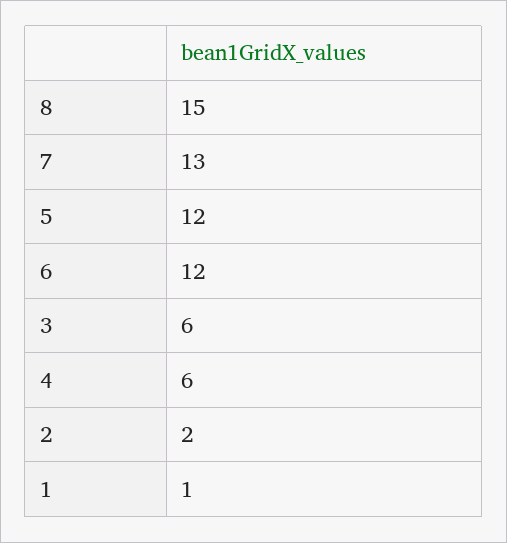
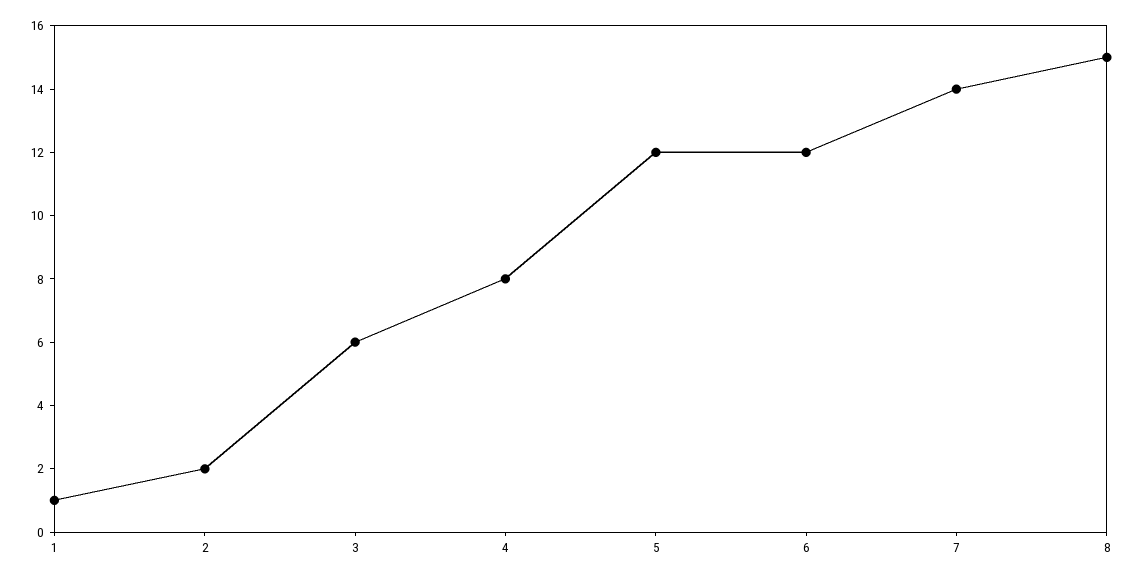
  {
    "8": 15,
-   "7": 13,
+   "7": 14,
    "5": 12,
    "6": 12,
    "3": 6,
-   "4": 6,
+   "4": 8,
    "2": 2,
    "1": 1
  }

